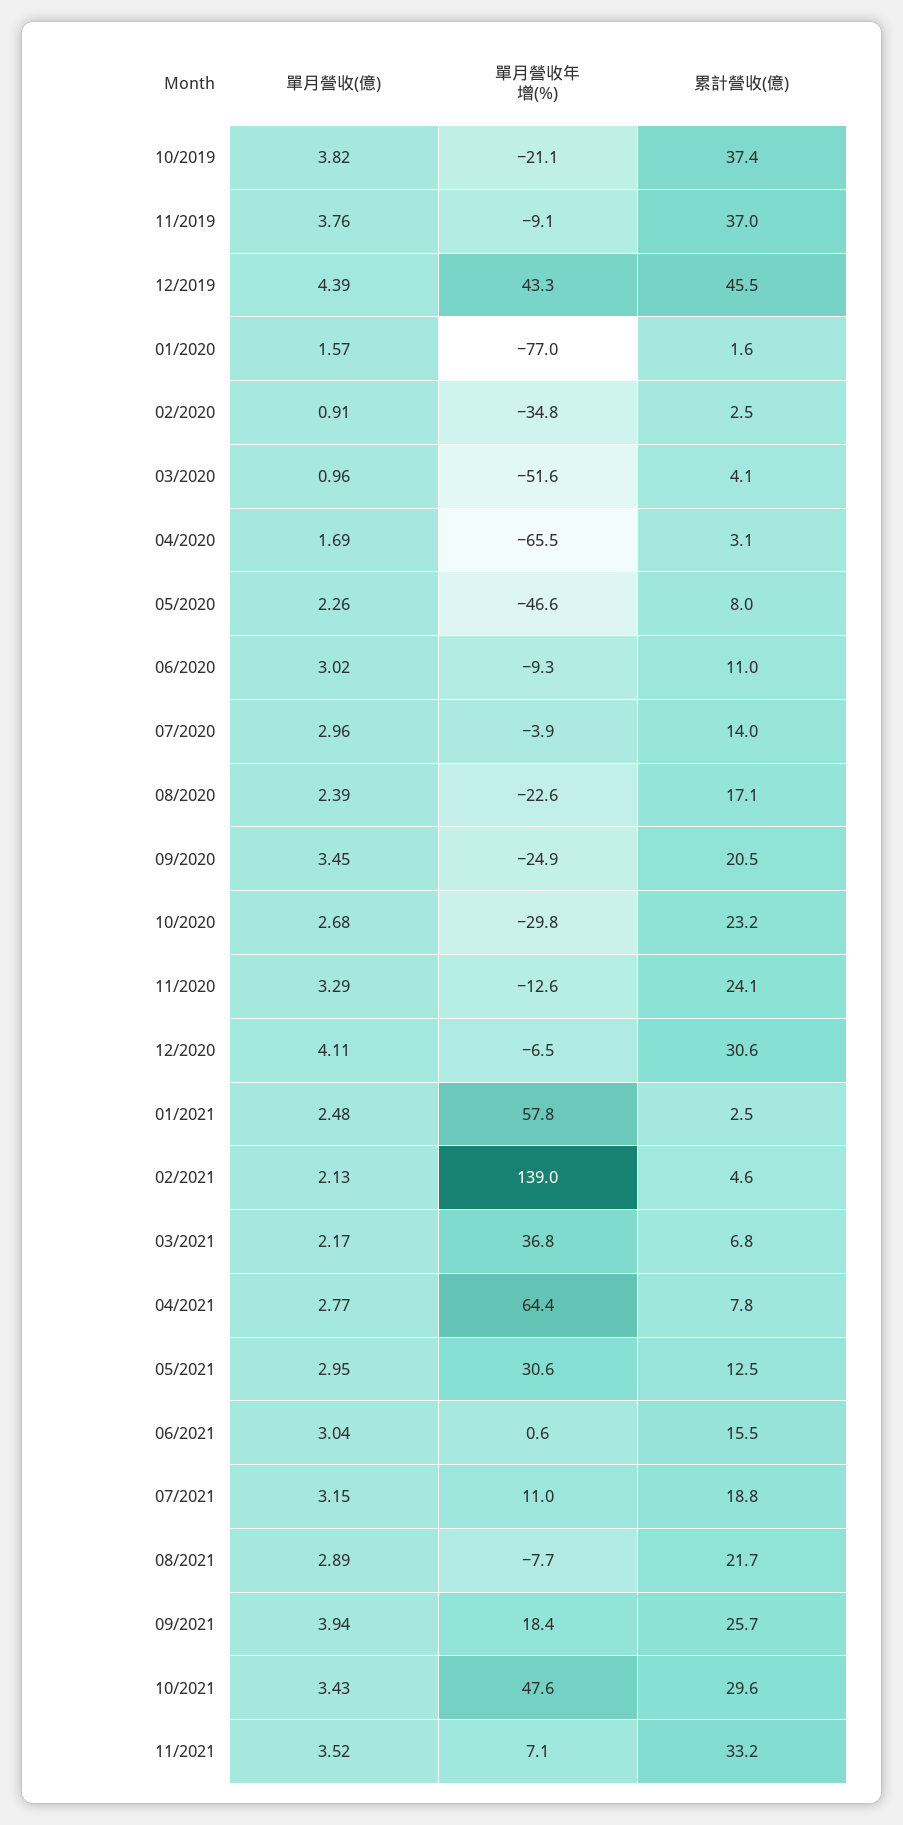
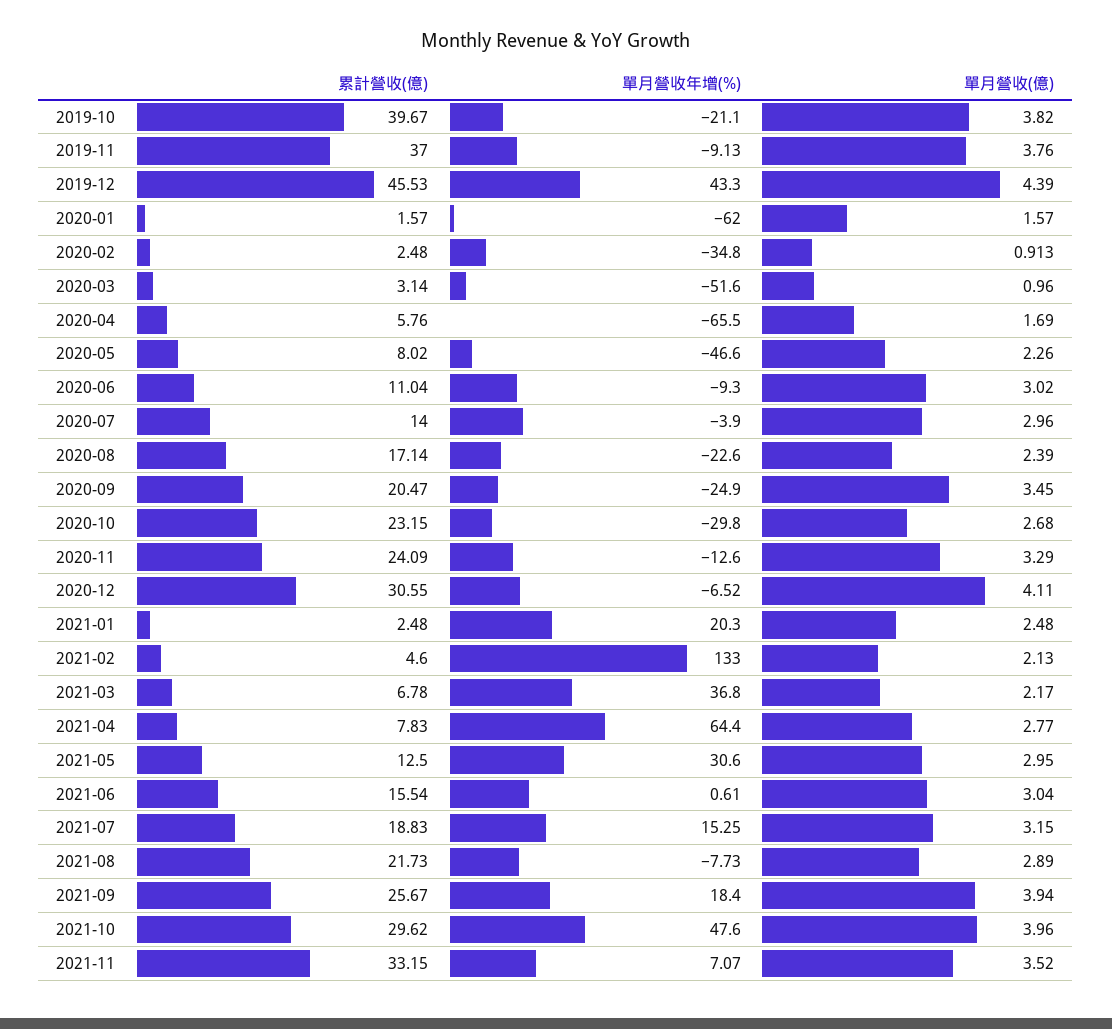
  {
    "單月營收(億)": {
      "10/2019": 3.82,
      "11/2019": 3.76,
      "12/2019": 4.39,
      "01/2020": 1.57,
      "02/2020": 0.913,
      "03/2020": 0.96,
      "04/2020": 1.69,
      "05/2020": 2.26,
      "06/2020": 3.02,
      "07/2020": 2.96,
      "08/2020": 2.39,
      "09/2020": 3.45,
      "10/2020": 2.68,
      "11/2020": 3.29,
      "12/2020": 4.11,
      "01/2021": 2.48,
      "02/2021": 2.13,
      "03/2021": 2.17,
      "04/2021": 2.77,
      "05/2021": 2.95,
      "06/2021": 3.04,
      "07/2021": 3.15,
      "08/2021": 2.89,
      "09/2021": 3.94,
-     "10/2021": 3.43,
+     "10/2021": 3.96,
      "11/2021": 3.52
    },
    "單月營收年增(%)": {
      "10/2019": -21.1,
      "11/2019": -9.13,
      "12/2019": 43.3,
-     "01/2020": -77,
+     "01/2020": -62,
      "02/2020": -34.8,
      "03/2020": -51.6,
      "04/2020": -65.5,
      "05/2020": -46.6,
      "06/2020": -9.3,
      "07/2020": -3.9,
      "08/2020": -22.6,
      "09/2020": -24.9,
      "10/2020": -29.8,
      "11/2020": -12.6,
      "12/2020": -6.52,
-     "01/2021": 57.8,
+     "01/2021": 20.3,
-     "02/2021": 139,
+     "02/2021": 133,
      "03/2021": 36.8,
      "04/2021": 64.4,
      "05/2021": 30.6,
      "06/2021": 0.61,
-     "07/2021": 11,
+     "07/2021": 15.25,
      "08/2021": -7.73,
      "09/2021": 18.4,
      "10/2021": 47.6,
      "11/2021": 7.07
    },
    "累計營收(億)": {
-     "10/2019": 37.4,
+     "10/2019": 39.67,
      "11/2019": 37,
      "12/2019": 45.53,
      "01/2020": 1.57,
      "02/2020": 2.48,
-     "03/2020": 4.1,
+     "03/2020": 3.14,
-     "04/2020": 3.1,
+     "04/2020": 5.76,
      "05/2020": 8.02,
      "06/2020": 11.04,
      "07/2020": 14,
      "08/2020": 17.14,
      "09/2020": 20.47,
      "10/2020": 23.15,
      "11/2020": 24.09,
      "12/2020": 30.55,
      "01/2021": 2.48,
      "02/2021": 4.6,
      "03/2021": 6.78,
      "04/2021": 7.83,
      "05/2021": 12.5,
      "06/2021": 15.54,
      "07/2021": 18.83,
      "08/2021": 21.73,
      "09/2021": 25.67,
      "10/2021": 29.62,
      "11/2021": 33.15
    }
  }

